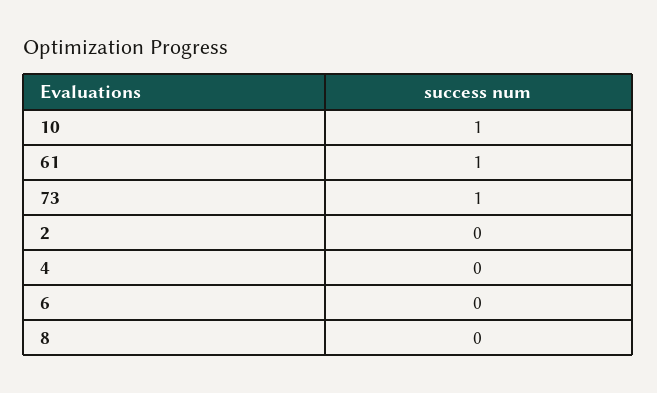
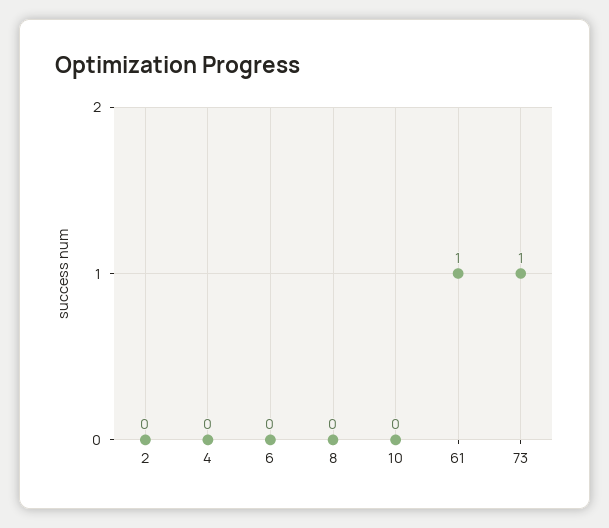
  {
-   "10": 1,
+   "10": 0,
    "61": 1,
    "73": 1,
    "2": 0,
    "4": 0,
    "6": 0,
    "8": 0
  }

